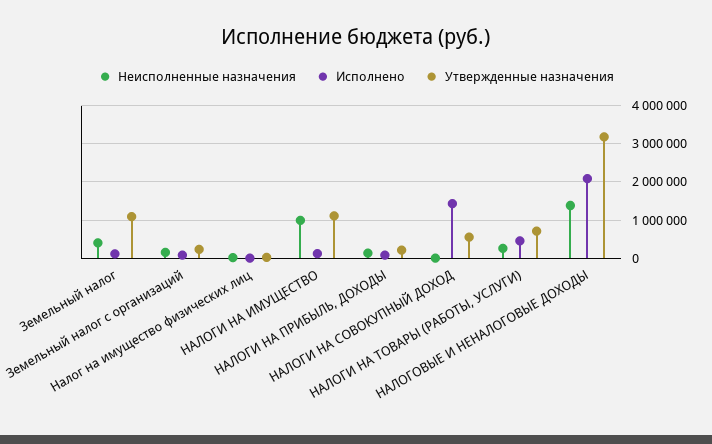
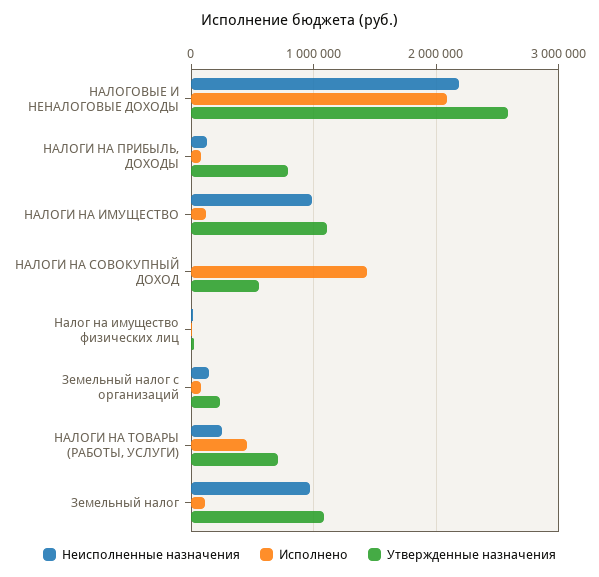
  {
    "Неисполненные назначения": {
-     "Земельный налог": 400000,
+     "Земельный налог": 1000000,
      "Земельный налог с организаций": 200000,
      "Налог на имущество физических лиц": 0,
      "НАЛОГИ НА ИМУЩЕСТВО": 1000000,
      "НАЛОГИ НА ПРИБЫЛЬ, ДОХОДЫ": 100000,
      "НАЛОГИ НА СОВОКУПНЫЙ ДОХОД": 0,
      "НАЛОГИ НА ТОВАРЫ (РАБОТЫ, УСЛУГИ)": 300000,
-     "НАЛОГОВЫЕ И НЕНАЛОГОВЫЕ ДОХОДЫ": 1400000
+     "НАЛОГОВЫЕ И НЕНАЛОГОВЫЕ ДОХОДЫ": 2200000
    },
    "Исполнено": {
      "Земельный налог": 100000,
      "Земельный налог с организаций": 100000,
      "Налог на имущество физических лиц": 0,
      "НАЛОГИ НА ИМУЩЕСТВО": 100000,
      "НАЛОГИ НА ПРИБЫЛЬ, ДОХОДЫ": 100000,
      "НАЛОГИ НА СОВОКУПНЫЙ ДОХОД": 1400000,
      "НАЛОГИ НА ТОВАРЫ (РАБОТЫ, УСЛУГИ)": 500000,
      "НАЛОГОВЫЕ И НЕНАЛОГОВЫЕ ДОХОДЫ": 2100000
    },
    "Утвержденные назначения": {
      "Земельный налог": 1100000,
      "Земельный налог с организаций": 200000,
      "Налог на имущество физических лиц": 0,
      "НАЛОГИ НА ИМУЩЕСТВО": 1100000,
-     "НАЛОГИ НА ПРИБЫЛЬ, ДОХОДЫ": 200000,
+     "НАЛОГИ НА ПРИБЫЛЬ, ДОХОДЫ": 800000,
      "НАЛОГИ НА СОВОКУПНЫЙ ДОХОД": 600000,
      "НАЛОГИ НА ТОВАРЫ (РАБОТЫ, УСЛУГИ)": 700000,
-     "НАЛОГОВЫЕ И НЕНАЛОГОВЫЕ ДОХОДЫ": 3200000
+     "НАЛОГОВЫЕ И НЕНАЛОГОВЫЕ ДОХОДЫ": 2600000
    }
  }

